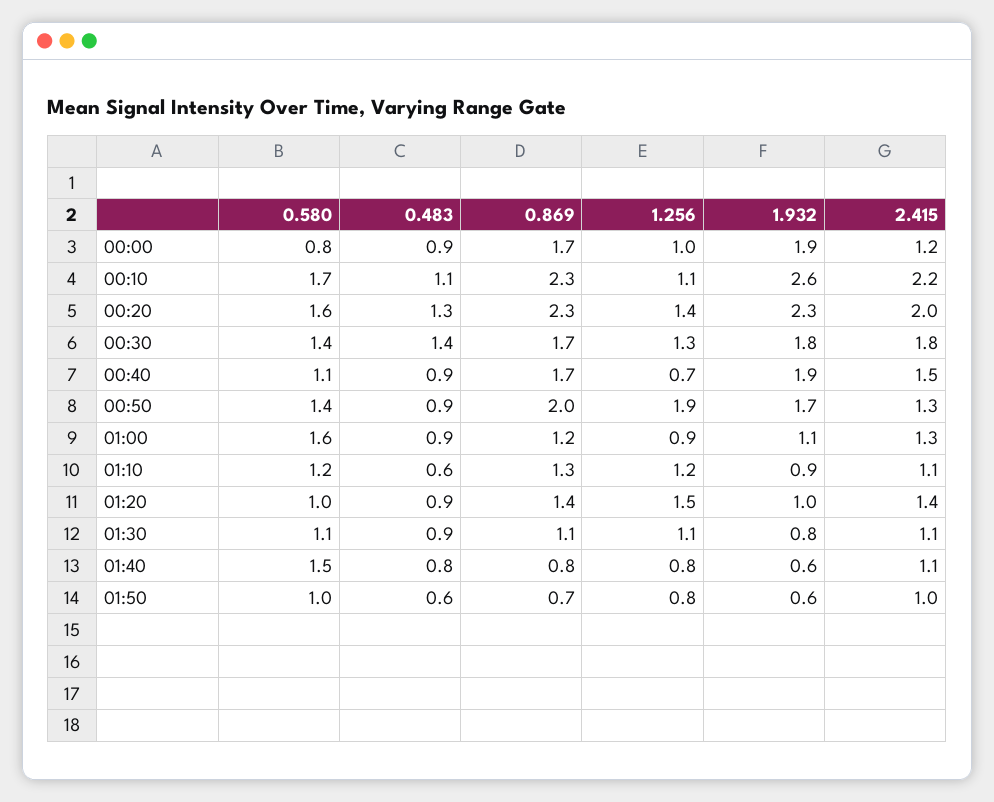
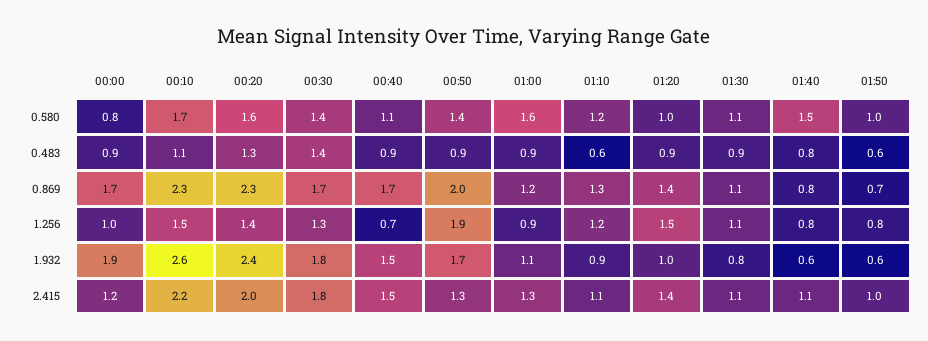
  {
    "0.580": {
      "00:00": 0.8,
      "00:10": 1.7,
      "00:20": 1.6,
      "00:30": 1.4,
      "00:40": 1.1,
      "00:50": 1.4,
      "01:00": 1.6,
      "01:10": 1.2,
      "01:20": 1,
      "01:30": 1.1,
      "01:40": 1.5,
      "01:50": 1
    },
    "0.483": {
      "00:00": 0.9,
      "00:10": 1.1,
      "00:20": 1.3,
      "00:30": 1.4,
      "00:40": 0.9,
      "00:50": 0.9,
      "01:00": 0.9,
      "01:10": 0.6,
      "01:20": 0.9,
      "01:30": 0.9,
      "01:40": 0.8,
      "01:50": 0.6
    },
    "0.869": {
      "00:00": 1.7,
      "00:10": 2.3,
      "00:20": 2.3,
      "00:30": 1.7,
      "00:40": 1.7,
      "00:50": 2,
      "01:00": 1.2,
      "01:10": 1.3,
      "01:20": 1.4,
      "01:30": 1.1,
      "01:40": 0.8,
      "01:50": 0.7
    },
    "1.256": {
      "00:00": 1,
-     "00:10": 1.1,
+     "00:10": 1.5,
      "00:20": 1.4,
      "00:30": 1.3,
      "00:40": 0.7,
      "00:50": 1.9,
      "01:00": 0.9,
      "01:10": 1.2,
      "01:20": 1.5,
      "01:30": 1.1,
      "01:40": 0.8,
      "01:50": 0.8
    },
    "1.932": {
      "00:00": 1.9,
      "00:10": 2.6,
-     "00:20": 2.3,
+     "00:20": 2.4,
      "00:30": 1.8,
-     "00:40": 1.9,
+     "00:40": 1.5,
      "00:50": 1.7,
      "01:00": 1.1,
      "01:10": 0.9,
      "01:20": 1,
      "01:30": 0.8,
      "01:40": 0.6,
      "01:50": 0.6
    },
    "2.415": {
      "00:00": 1.2,
      "00:10": 2.2,
      "00:20": 2,
      "00:30": 1.8,
      "00:40": 1.5,
      "00:50": 1.3,
      "01:00": 1.3,
      "01:10": 1.1,
      "01:20": 1.4,
      "01:30": 1.1,
      "01:40": 1.1,
      "01:50": 1
    }
  }

